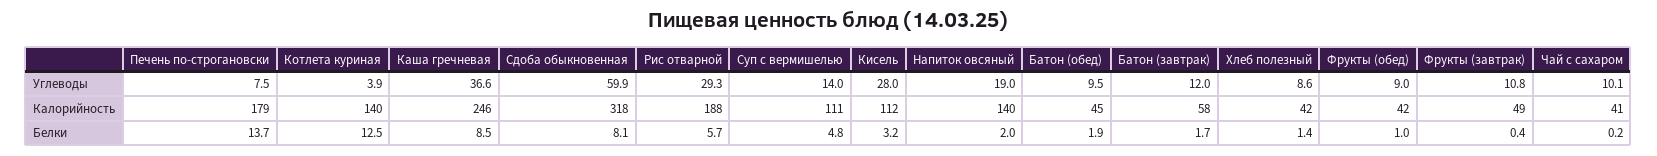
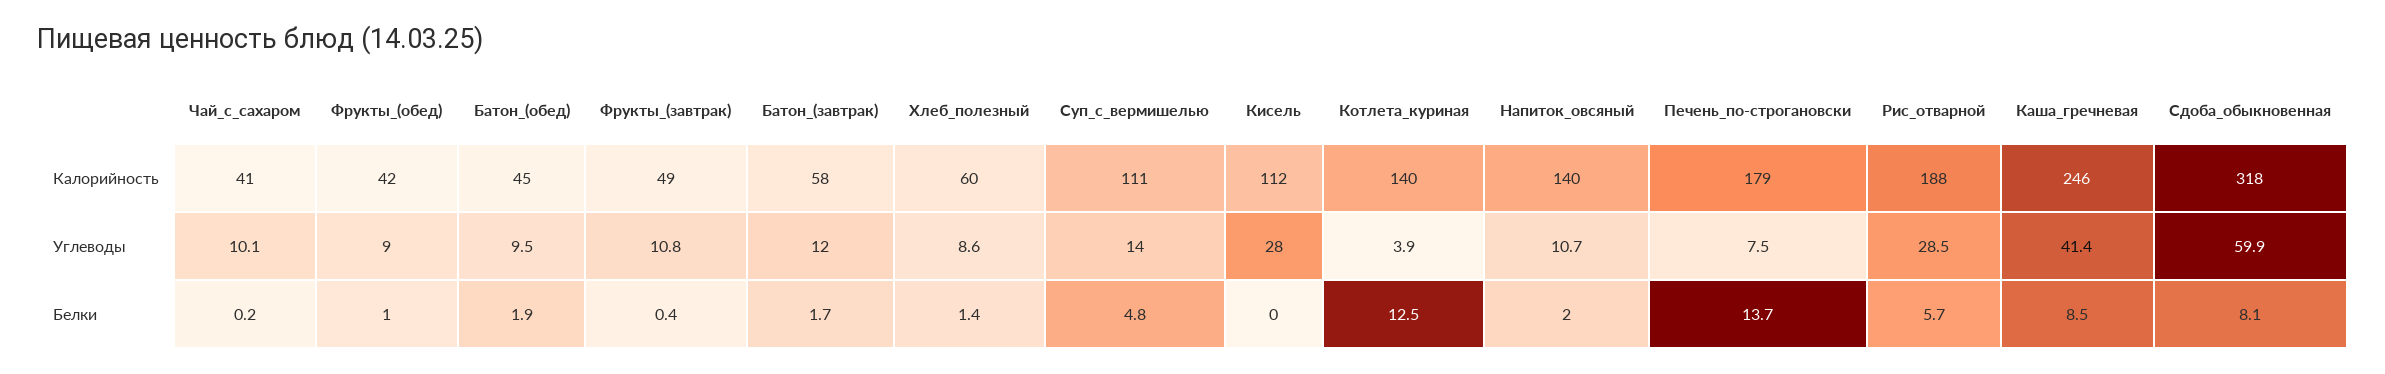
  {
    "Печень по-строгановски": {
      "Углеводы": 7.5,
      "Калорийность": 179,
      "Белки": 13.7
    },
    "Котлета куриная": {
      "Углеводы": 3.9,
      "Калорийность": 140,
      "Белки": 12.5
    },
    "Каша гречневая": {
-     "Углеводы": 36.6,
+     "Углеводы": 41.4,
      "Калорийность": 246,
      "Белки": 8.5
    },
    "Сдоба обыкновенная": {
      "Углеводы": 59.9,
      "Калорийность": 318,
      "Белки": 8.1
    },
    "Рис отварной": {
-     "Углеводы": 29.3,
+     "Углеводы": 28.5,
      "Калорийность": 188,
      "Белки": 5.7
    },
    "Суп с вермишелью": {
      "Углеводы": 14,
      "Калорийность": 111,
      "Белки": 4.8
    },
    "Кисель": {
      "Углеводы": 28,
      "Калорийность": 112,
-     "Белки": 3.2
+     "Белки": 0
    },
    "Напиток овсяный": {
-     "Углеводы": 19,
+     "Углеводы": 10.7,
      "Калорийность": 140,
      "Белки": 2
    },
    "Батон (обед)": {
      "Углеводы": 9.5,
      "Калорийность": 45,
      "Белки": 1.9
    },
    "Батон (завтрак)": {
      "Углеводы": 12,
      "Калорийность": 58,
      "Белки": 1.7
    },
    "Хлеб полезный": {
      "Углеводы": 8.6,
-     "Калорийность": 42,
+     "Калорийность": 60,
      "Белки": 1.4
    },
    "Фрукты (обед)": {
      "Углеводы": 9,
      "Калорийность": 42,
      "Белки": 1
    },
    "Фрукты (завтрак)": {
      "Углеводы": 10.8,
      "Калорийность": 49,
      "Белки": 0.4
    },
    "Чай с сахаром": {
      "Углеводы": 10.1,
      "Калорийность": 41,
      "Белки": 0.2
    }
  }

